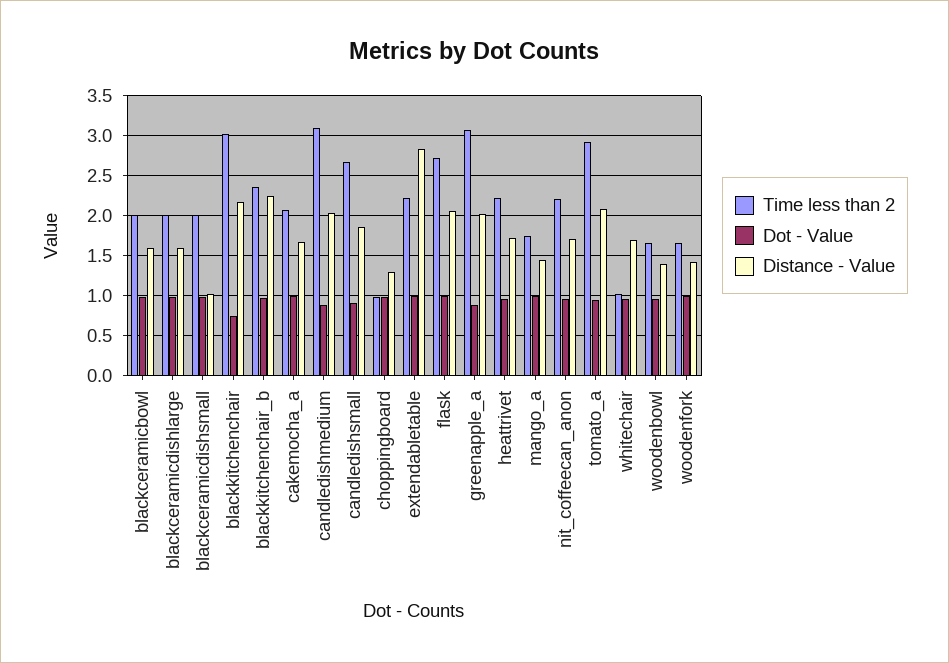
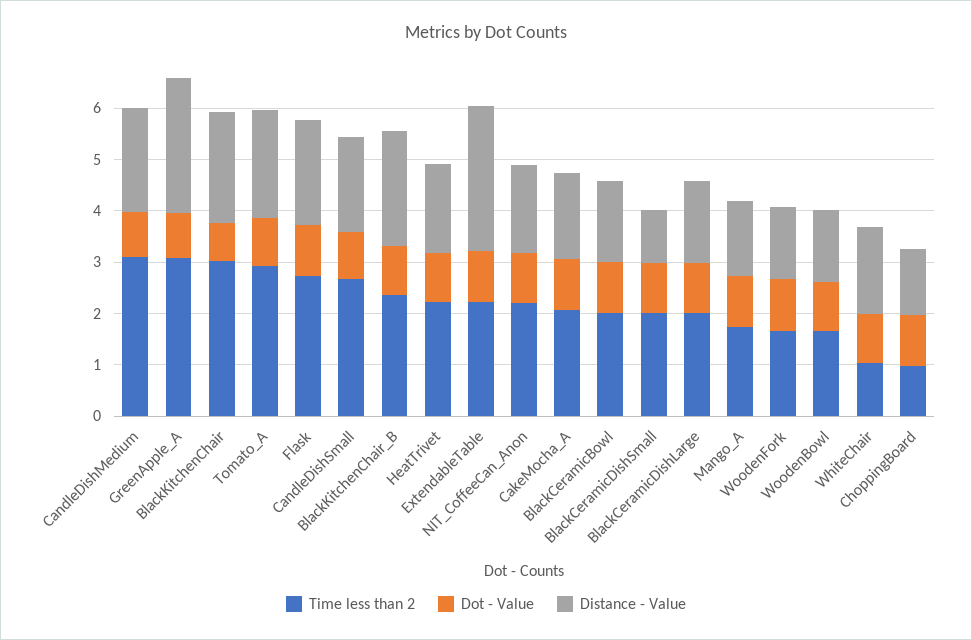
  {
    "Time less than 2": {
      "blackceramicbowl": 2,
      "blackceramicdishlarge": 2,
      "blackceramicdishsmall": 2,
      "blackkitchenchair": 3,
      "blackkitchenchair_b": 2.4,
      "cakemocha_a": 2.1,
      "candledishmedium": 3.1,
      "candledishsmall": 2.7,
      "choppingboard": 1,
      "extendabletable": 2.2,
      "flask": 2.7,
      "greenapple_a": 3.1,
      "heattrivet": 2.2,
      "mango_a": 1.7,
      "nit_coffeecan_anon": 2.2,
      "tomato_a": 2.9,
      "whitechair": 1,
      "woodenbowl": 1.7,
      "woodenfork": 1.7
    },
    "Dot - Value": {
      "blackceramicbowl": 1,
      "blackceramicdishlarge": 1,
      "blackceramicdishsmall": 1,
      "blackkitchenchair": 0.7,
      "blackkitchenchair_b": 1,
      "cakemocha_a": 1,
      "candledishmedium": 0.9,
      "candledishsmall": 0.9,
      "choppingboard": 1,
      "extendabletable": 1,
      "flask": 1,
      "greenapple_a": 0.9,
      "heattrivet": 1,
      "mango_a": 1,
      "nit_coffeecan_anon": 1,
      "tomato_a": 0.9,
      "whitechair": 1,
      "woodenbowl": 1,
      "woodenfork": 1
    },
    "Distance - Value": {
      "blackceramicbowl": 1.6,
      "blackceramicdishlarge": 1.6,
      "blackceramicdishsmall": 1,
      "blackkitchenchair": 2.2,
      "blackkitchenchair_b": 2.2,
      "cakemocha_a": 1.7,
      "candledishmedium": 2,
      "candledishsmall": 1.9,
      "choppingboard": 1.3,
      "extendabletable": 2.8,
      "flask": 2.1,
-     "greenapple_a": 2,
+     "greenapple_a": 2.6,
      "heattrivet": 1.7,
      "mango_a": 1.4,
      "nit_coffeecan_anon": 1.7,
      "tomato_a": 2.1,
      "whitechair": 1.7,
      "woodenbowl": 1.4,
      "woodenfork": 1.4
    }
  }

